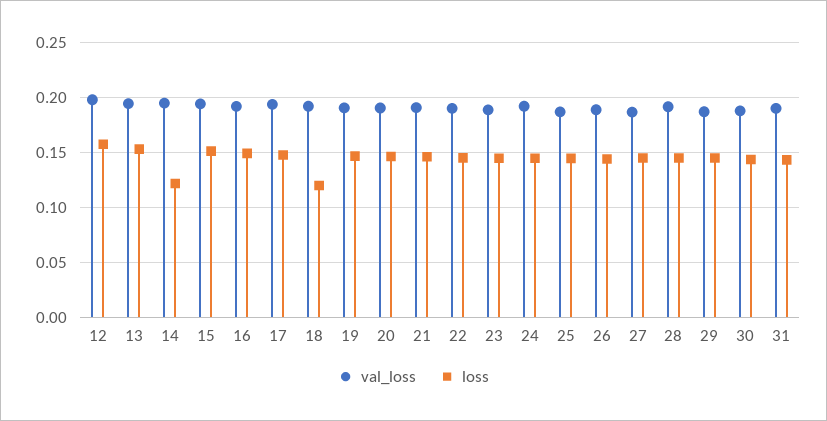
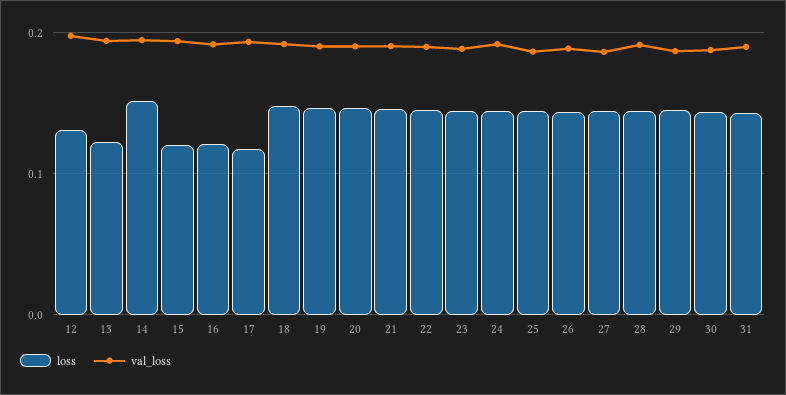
  {
    "val_loss": {
      "12": 0.2,
      "13": 0.19,
      "14": 0.19,
      "15": 0.19,
      "16": 0.19,
      "17": 0.19,
      "18": 0.19,
      "19": 0.19,
      "20": 0.19,
      "21": 0.19,
      "22": 0.19,
      "23": 0.19,
      "24": 0.19,
      "25": 0.19,
      "26": 0.19,
      "27": 0.19,
      "28": 0.19,
      "29": 0.19,
      "30": 0.19,
      "31": 0.19
    },
    "loss": {
-     "12": 0.16,
+     "12": 0.13,
-     "13": 0.15,
+     "13": 0.12,
-     "14": 0.12,
+     "14": 0.15,
-     "15": 0.15,
+     "15": 0.12,
-     "16": 0.15,
+     "16": 0.12,
-     "17": 0.15,
+     "17": 0.12,
-     "18": 0.12,
+     "18": 0.15,
      "19": 0.15,
      "20": 0.15,
      "21": 0.15,
      "22": 0.15,
      "23": 0.14,
      "24": 0.14,
      "25": 0.14,
      "26": 0.14,
      "27": 0.14,
      "28": 0.14,
      "29": 0.14,
      "30": 0.14,
      "31": 0.14
    }
  }

